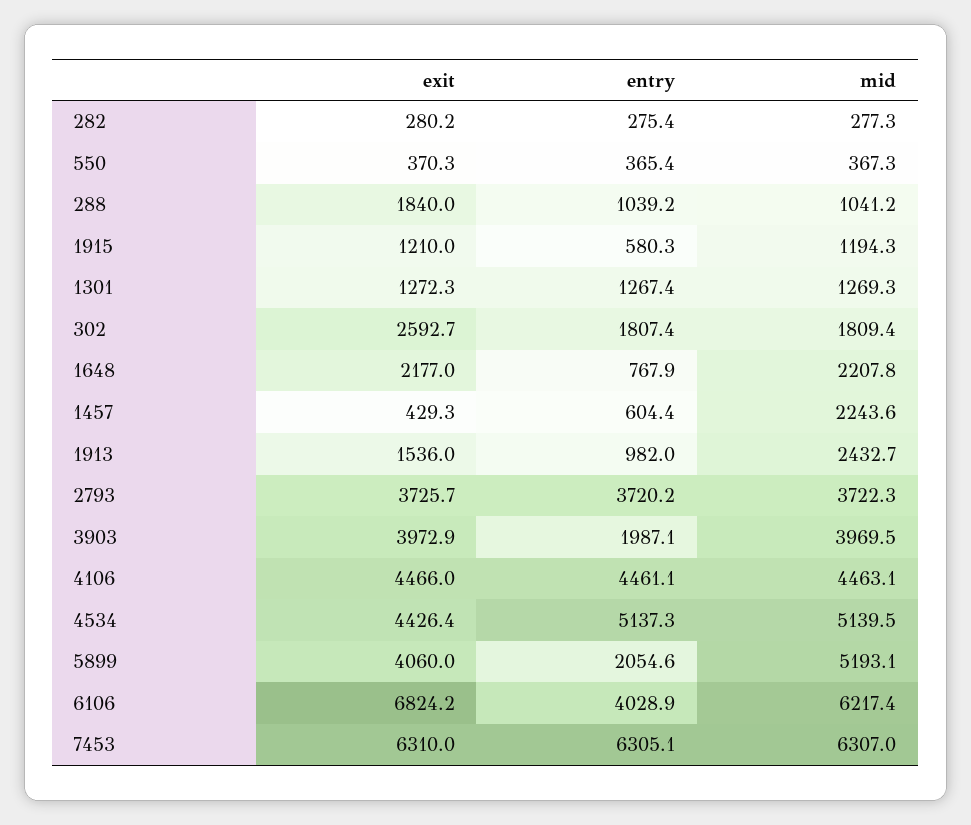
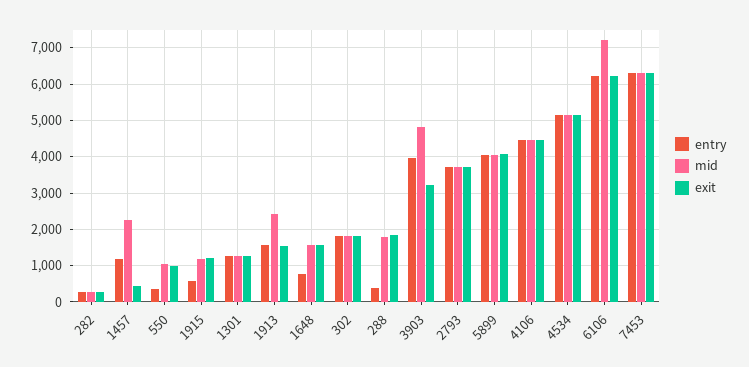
  {
    "exit": {
      "282": 280.2,
-     "550": 370.3,
+     "550": 1000,
      "288": 1840,
      "1915": 1210,
      "1301": 1272.3,
-     "302": 2592.7,
+     "302": 1800,
-     "1648": 2177,
+     "1648": 1600,
      "1457": 429.3,
      "1913": 1536,
      "2793": 3725.7,
-     "3903": 3972.9,
+     "3903": 3200,
      "4106": 4466,
-     "4534": 4426.4,
+     "4534": 5200,
      "5899": 4060,
-     "6106": 6824.2,
+     "6106": 6200,
      "7453": 6310
    },
    "entry": {
      "282": 275.4,
      "550": 365.4,
-     "288": 1039.2,
+     "288": 400,
      "1915": 580.3,
      "1301": 1267.4,
      "302": 1807.4,
      "1648": 767.9,
-     "1457": 604.4,
+     "1457": 1200,
-     "1913": 982,
+     "1913": 1600,
      "2793": 3720.2,
-     "3903": 1987.1,
+     "3903": 4000,
      "4106": 4461.1,
      "4534": 5137.3,
-     "5899": 2054.6,
+     "5899": 4000,
-     "6106": 4028.9,
+     "6106": 6200,
      "7453": 6305.1
    },
    "mid": {
      "282": 277.3,
-     "550": 367.3,
+     "550": 1000,
-     "288": 1041.2,
+     "288": 1800,
      "1915": 1194.3,
      "1301": 1269.3,
      "302": 1809.4,
-     "1648": 2207.8,
+     "1648": 1600,
      "1457": 2243.6,
      "1913": 2432.7,
      "2793": 3722.3,
-     "3903": 3969.5,
+     "3903": 4800,
      "4106": 4463.1,
      "4534": 5139.5,
-     "5899": 5193.1,
+     "5899": 4000,
-     "6106": 6217.4,
+     "6106": 7200,
      "7453": 6307
    }
  }

